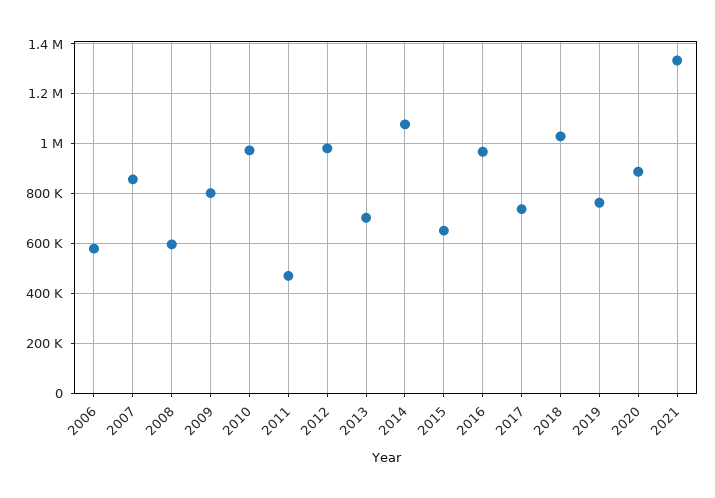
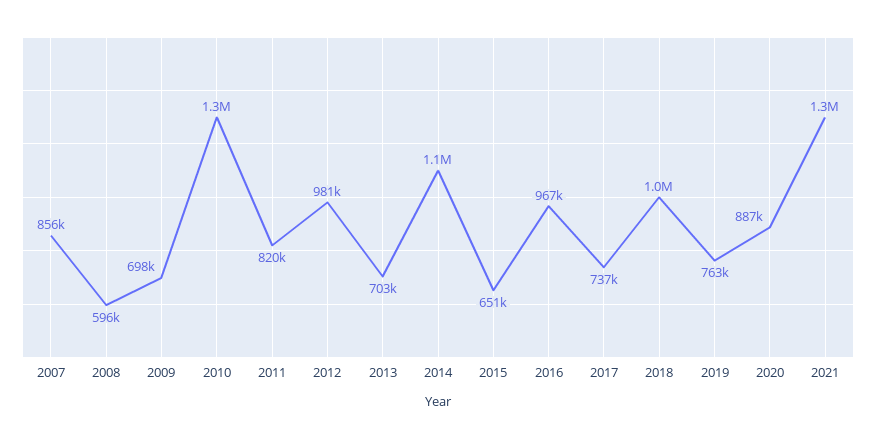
  {
-   "2006": 575000,
    "2007": 856000,
    "2008": 596000,
-   "2009": 800000,
+   "2009": 698000,
-   "2010": 975000,
+   "2010": 1300000,
-   "2011": 475000,
+   "2011": 820000,
    "2012": 981000,
    "2013": 703000,
    "2014": 1100000,
    "2015": 651000,
    "2016": 967000,
    "2017": 737000,
    "2018": 1000000,
    "2019": 763000,
    "2020": 887000,
    "2021": 1300000
  }

